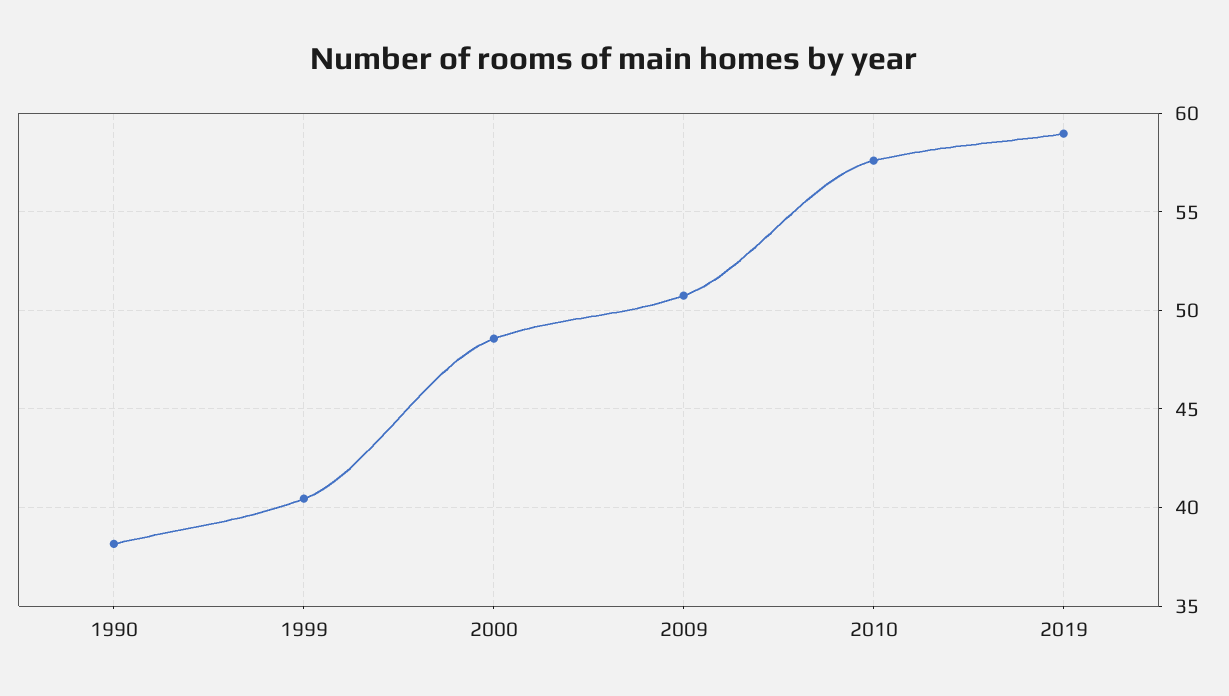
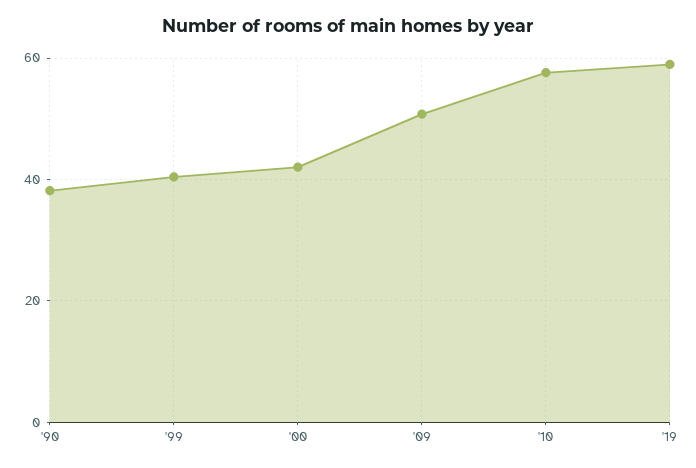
  {
    "1990": 38,
    "1999": 40.5,
-   "2000": 48.5,
+   "2000": 42,
    "2009": 51,
    "2010": 57.5,
    "2019": 59
  }

